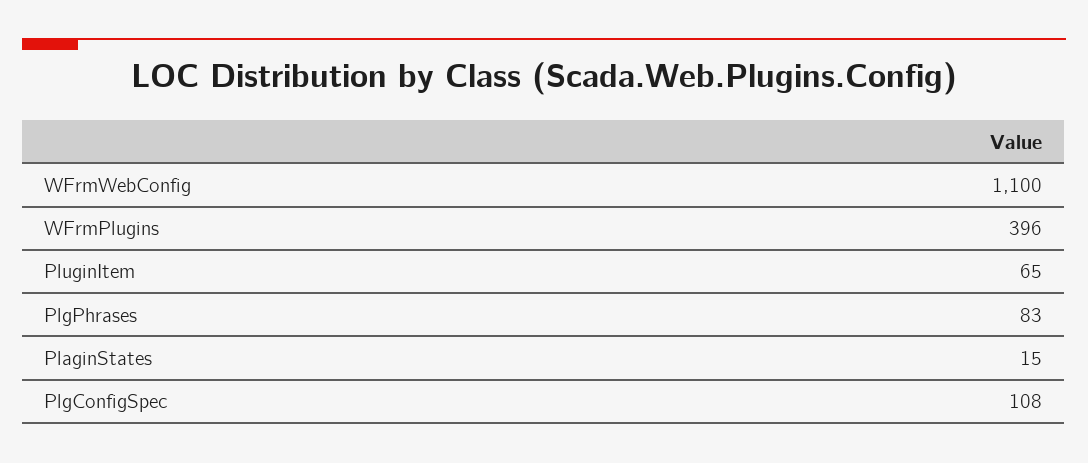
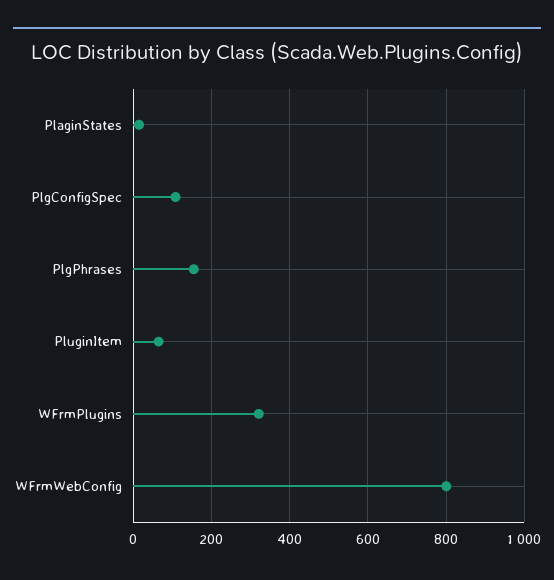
  {
-   "WFrmWebConfig": 1100,
+   "WFrmWebConfig": 800,
-   "WFrmPlugins": 396,
+   "WFrmPlugins": 320,
    "PluginItem": 65,
-   "PlgPhrases": 83,
+   "PlgPhrases": 160,
    "PlaginStates": 15,
    "PlgConfigSpec": 108
  }

